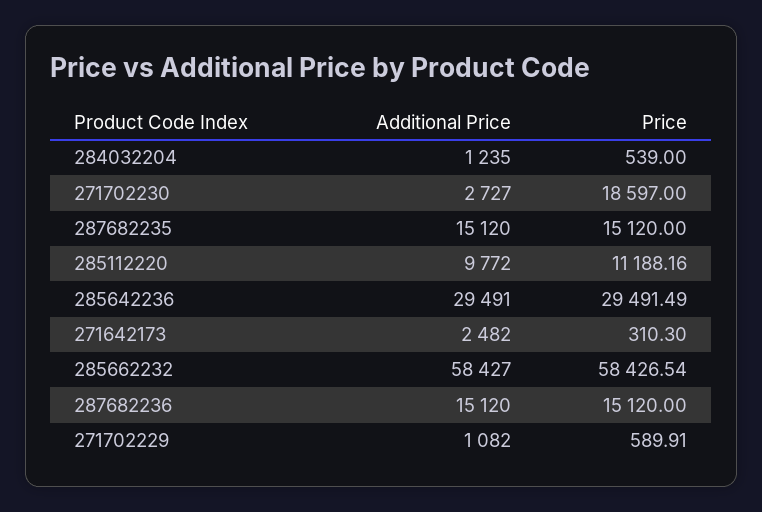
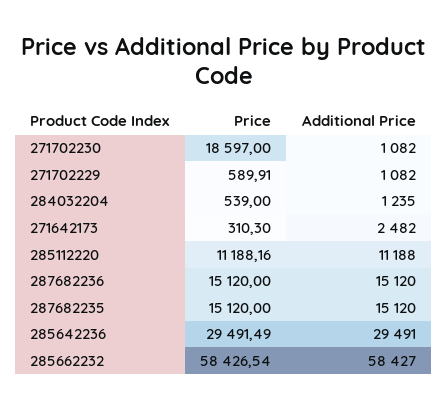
  {
    "Additional Price": {
      "284032204": 1235,
-     "271702230": 2727,
+     "271702230": 1082,
      "287682235": 15120,
-     "285112220": 9772,
+     "285112220": 11188,
      "285642236": 29491,
      "271642173": 2482,
      "285662232": 58427,
      "287682236": 15120,
      "271702229": 1082
    },
    "Price": {
      "284032204": 539,
      "271702230": 18597,
      "287682235": 15120,
      "285112220": 11188.16,
      "285642236": 29491.49,
      "271642173": 310.3,
      "285662232": 58426.54,
      "287682236": 15120,
      "271702229": 589.91
    }
  }

